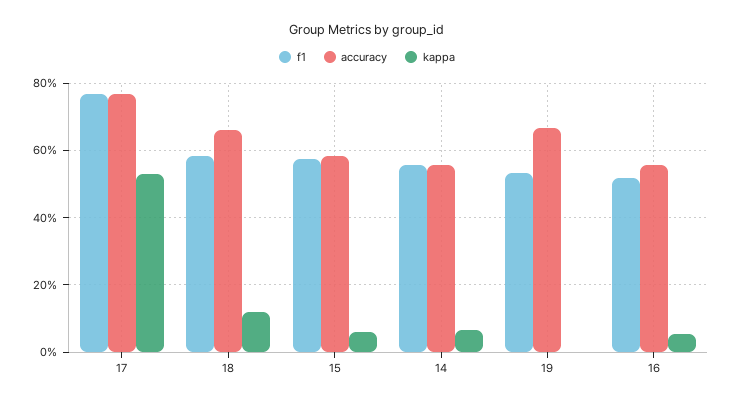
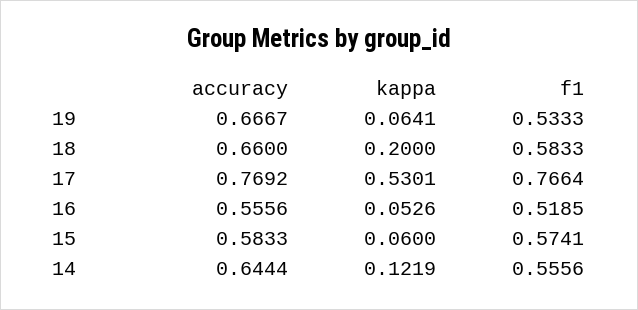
  {
    "f1": {
      "17": 0.7664,
      "18": 0.5833,
      "15": 0.5741,
      "14": 0.5556,
      "19": 0.5333,
      "16": 0.5185
    },
    "accuracy": {
      "17": 0.7692,
      "18": 0.66,
      "15": 0.5833,
-     "14": 0.56,
+     "14": 0.6444,
      "19": 0.6667,
      "16": 0.5556
    },
    "kappa": {
      "17": 0.5301,
-     "18": 0.12,
+     "18": 0.2,
      "15": 0.06,
-     "14": 0.06,
+     "14": 0.1219,
-     "19": 0,
+     "19": 0.0641,
      "16": 0.0526
    }
  }

